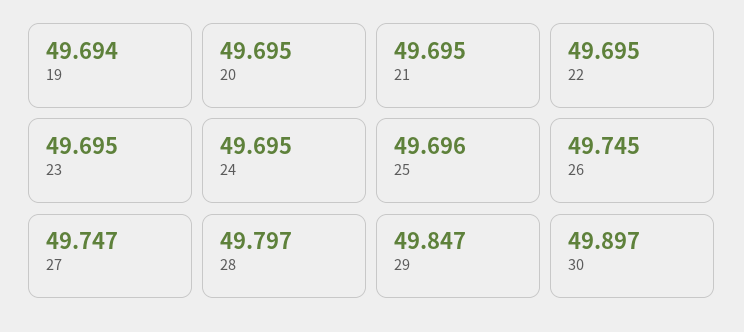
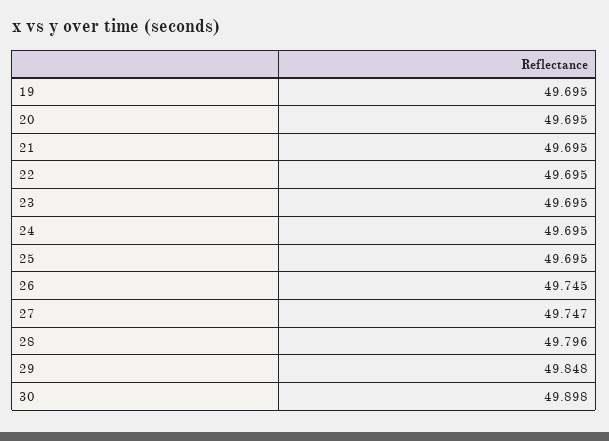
  {
-   "19": 49.694,
+   "19": 49.695,
    "20": 49.695,
    "21": 49.695,
    "22": 49.695,
    "23": 49.695,
    "24": 49.695,
-   "25": 49.696,
+   "25": 49.695,
    "26": 49.745,
    "27": 49.747,
-   "28": 49.797,
+   "28": 49.796,
-   "29": 49.847,
+   "29": 49.848,
-   "30": 49.897
+   "30": 49.898
  }

